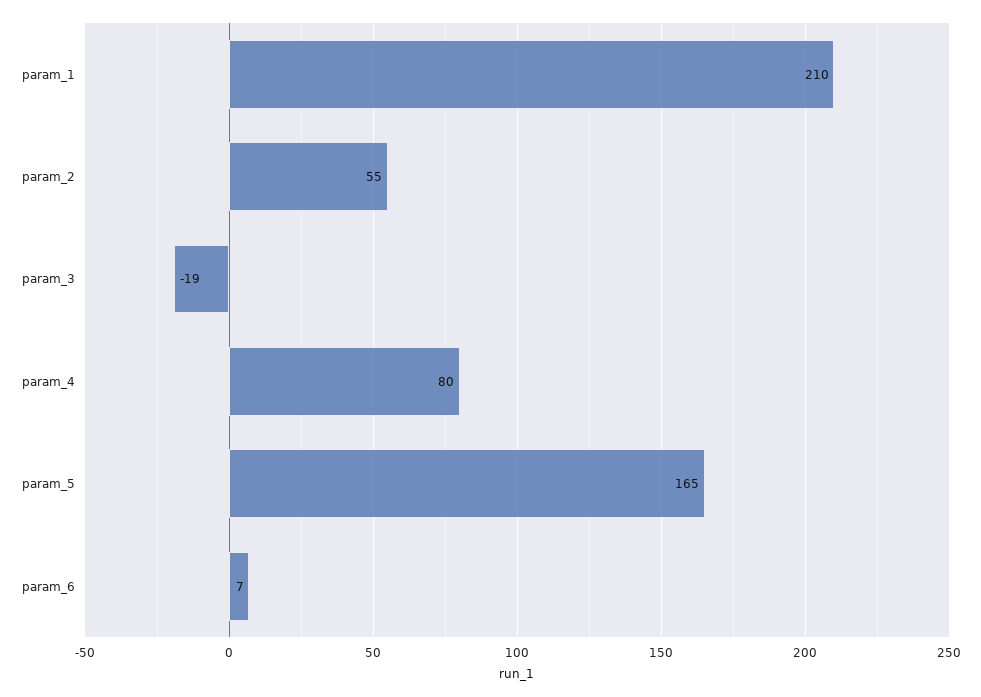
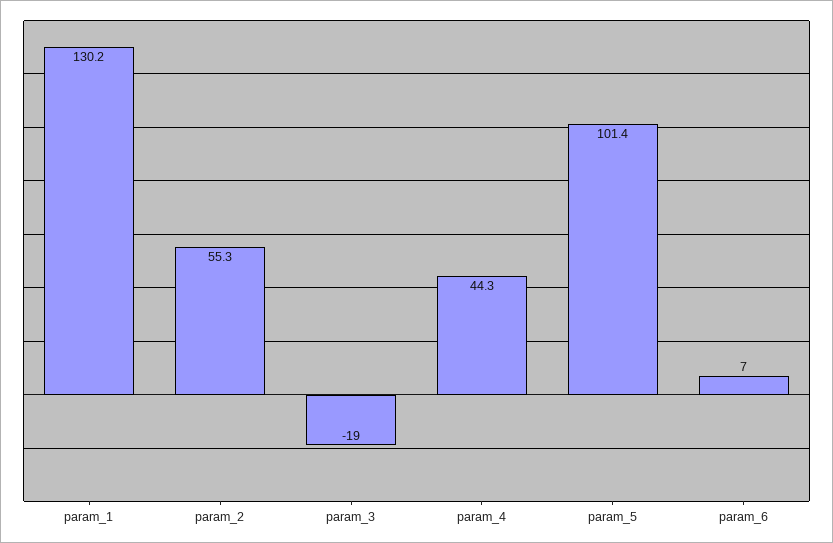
  {
-   "param_1": 210,
+   "param_1": 130.2,
    "param_2": 55.3,
    "param_3": -19,
-   "param_4": 80,
+   "param_4": 44.3,
-   "param_5": 165,
+   "param_5": 101.4,
    "param_6": 7
  }

